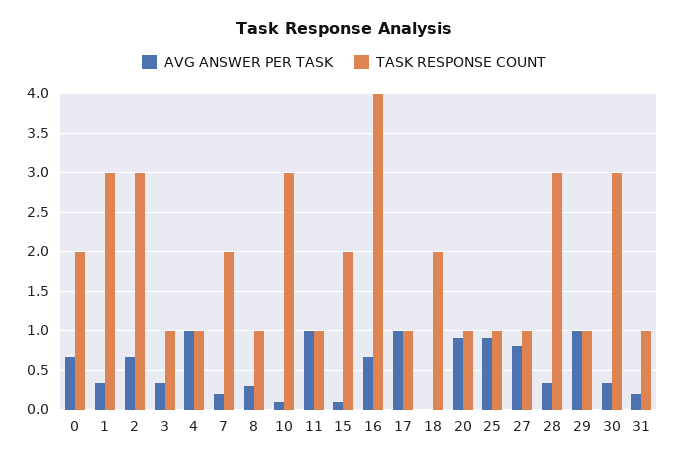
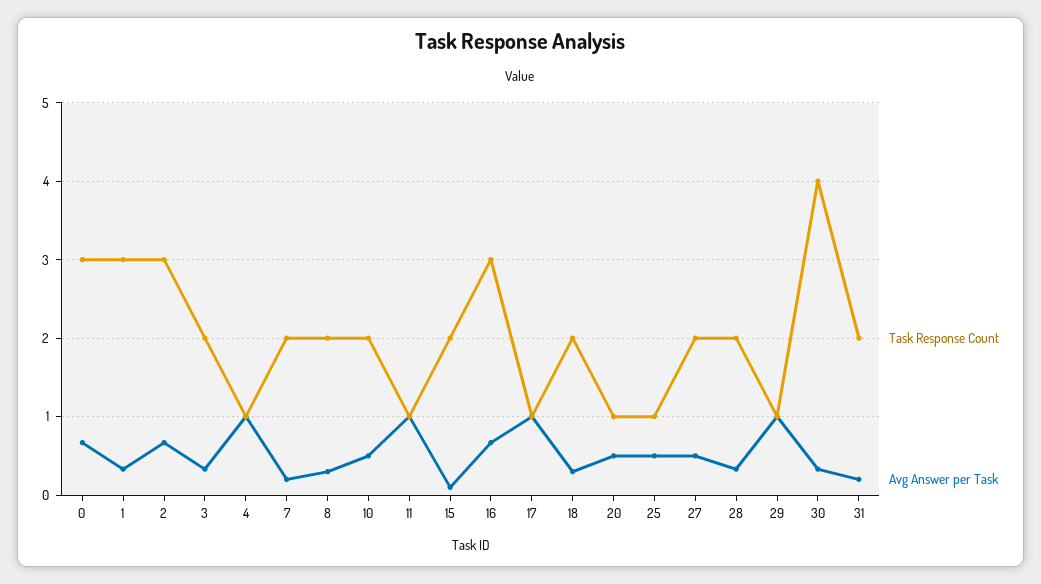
  {
    "AVG ANSWER PER TASK": {
      "0": 0.7,
      "1": 0.3,
      "2": 0.7,
      "3": 0.3,
      "4": 1,
      "7": 0.2,
      "8": 0.3,
-     "10": 0.1,
+     "10": 0.5,
      "11": 1,
      "15": 0.1,
      "16": 0.7,
      "17": 1,
-     "18": 0,
+     "18": 0.3,
-     "20": 0.9,
+     "20": 0.5,
-     "25": 0.9,
+     "25": 0.5,
-     "27": 0.8,
+     "27": 0.5,
      "28": 0.3,
      "29": 1,
      "30": 0.3,
      "31": 0.2
    },
    "TASK RESPONSE COUNT": {
-     "0": 2,
+     "0": 3,
      "1": 3,
      "2": 3,
-     "3": 1,
+     "3": 2,
      "4": 1,
      "7": 2,
-     "8": 1,
+     "8": 2,
-     "10": 3,
+     "10": 2,
      "11": 1,
      "15": 2,
-     "16": 4,
+     "16": 3,
      "17": 1,
      "18": 2,
      "20": 1,
      "25": 1,
-     "27": 1,
+     "27": 2,
-     "28": 3,
+     "28": 2,
      "29": 1,
-     "30": 3,
+     "30": 4,
-     "31": 1
+     "31": 2
    }
  }

